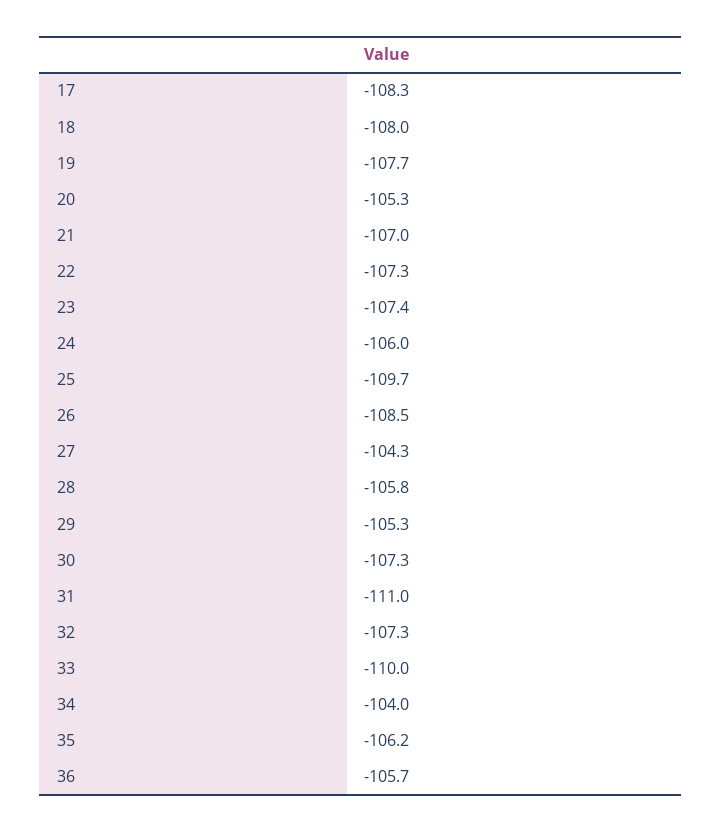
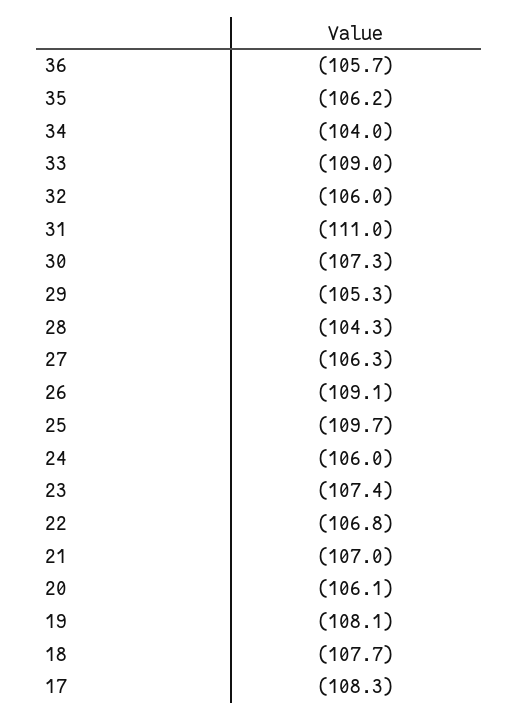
  {
    "17": -108.3,
-   "18": -108,
+   "18": -107.7,
-   "19": -107.7,
+   "19": -108.1,
-   "20": -105.3,
+   "20": -106.1,
    "21": -107,
-   "22": -107.3,
+   "22": -106.8,
    "23": -107.4,
    "24": -106,
    "25": -109.7,
-   "26": -108.5,
+   "26": -109.1,
-   "27": -104.3,
+   "27": -106.3,
-   "28": -105.8,
+   "28": -104.3,
    "29": -105.3,
    "30": -107.3,
    "31": -111,
-   "32": -107.3,
+   "32": -106,
-   "33": -110,
+   "33": -109,
    "34": -104,
    "35": -106.2,
    "36": -105.7
  }

